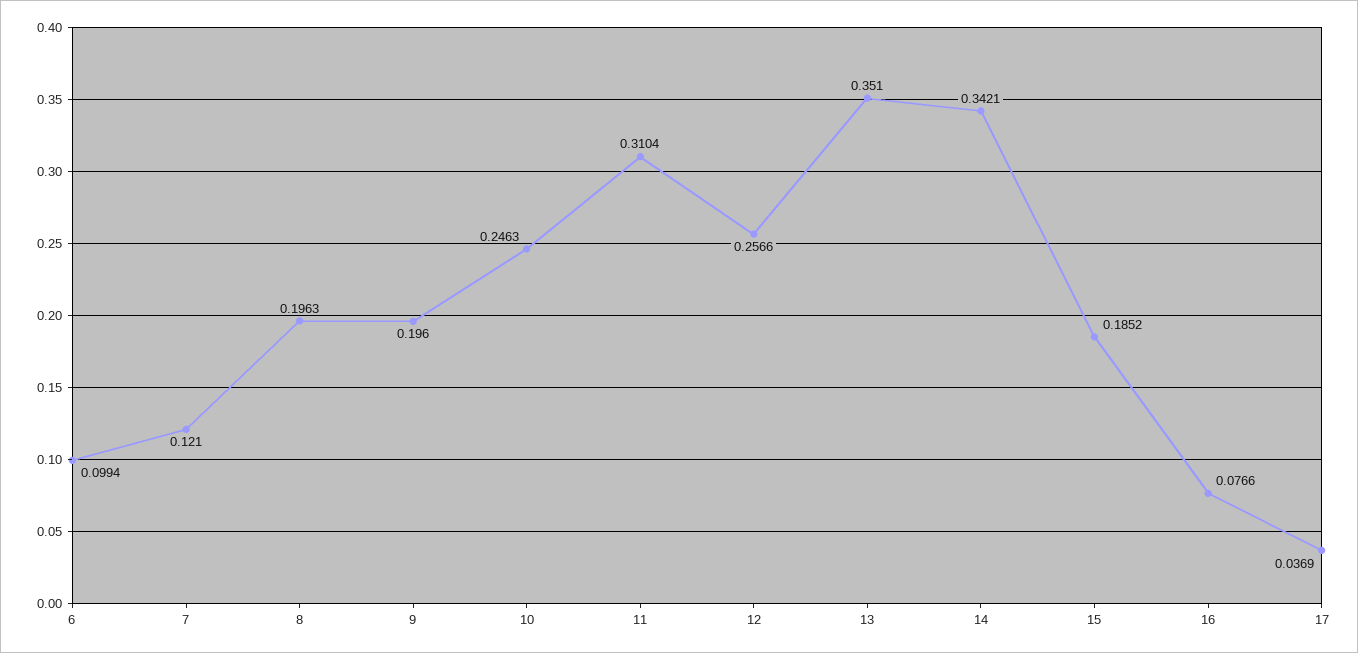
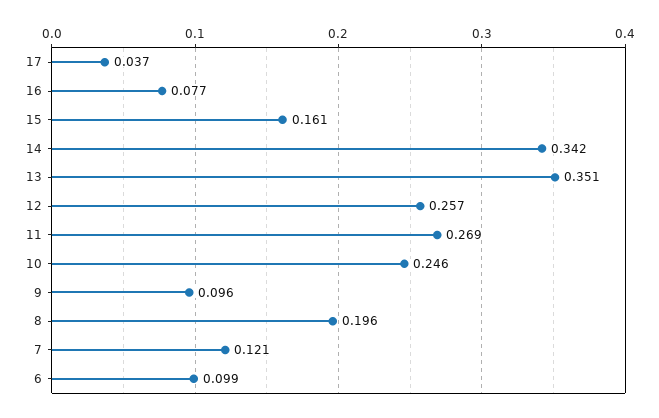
  {
    "6": 0.0994,
    "7": 0.121,
    "8": 0.1963,
-   "9": 0.196,
+   "9": 0.096,
    "10": 0.2463,
-   "11": 0.3104,
+   "11": 0.269,
    "12": 0.2566,
    "13": 0.351,
    "14": 0.3421,
-   "15": 0.1852,
+   "15": 0.161,
    "16": 0.0766,
    "17": 0.0369
  }

